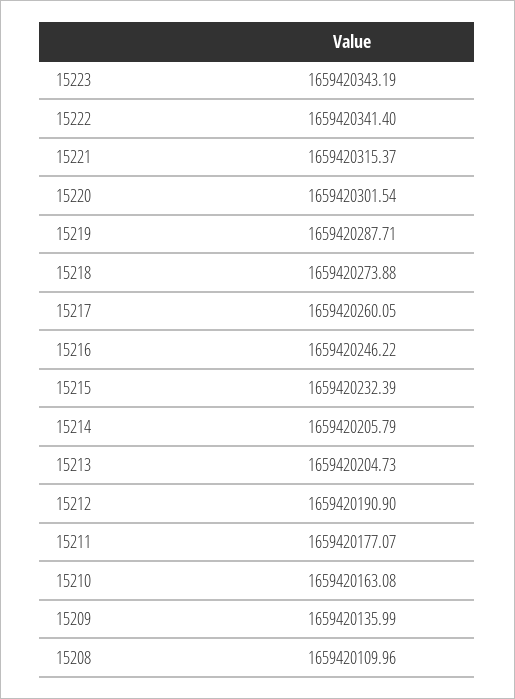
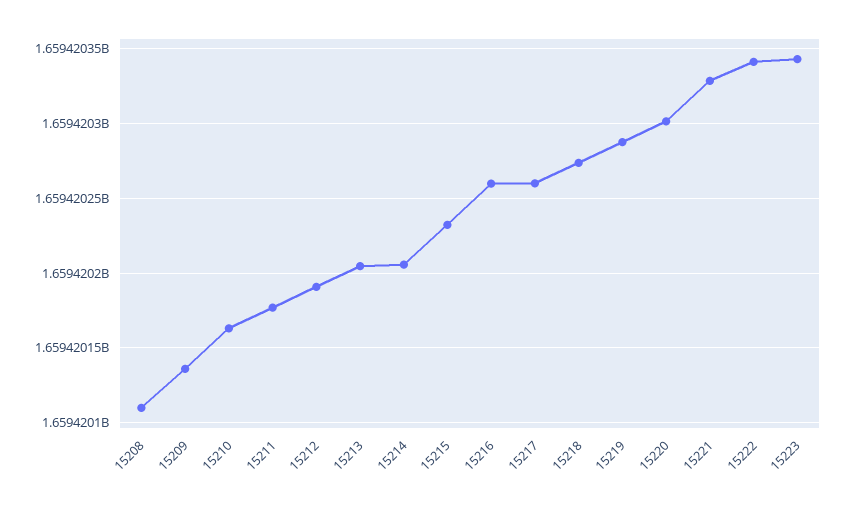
  {
    "15223": 1659420343.19,
    "15222": 1659420341.4,
-   "15221": 1659420315.37,
+   "15221": 1659420330,
    "15220": 1659420301.54,
    "15219": 1659420287.71,
    "15218": 1659420273.88,
    "15217": 1659420260.05,
-   "15216": 1659420246.22,
+   "15216": 1659420260,
    "15215": 1659420232.39,
    "15214": 1659420205.79,
    "15213": 1659420204.73,
    "15212": 1659420190.9,
    "15211": 1659420177.07,
    "15210": 1659420163.08,
    "15209": 1659420135.99,
    "15208": 1659420109.96
  }

